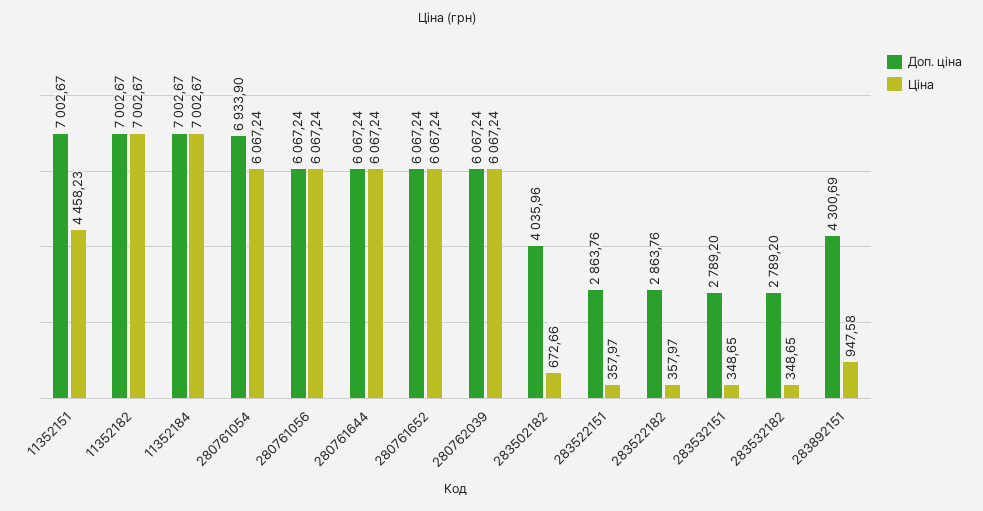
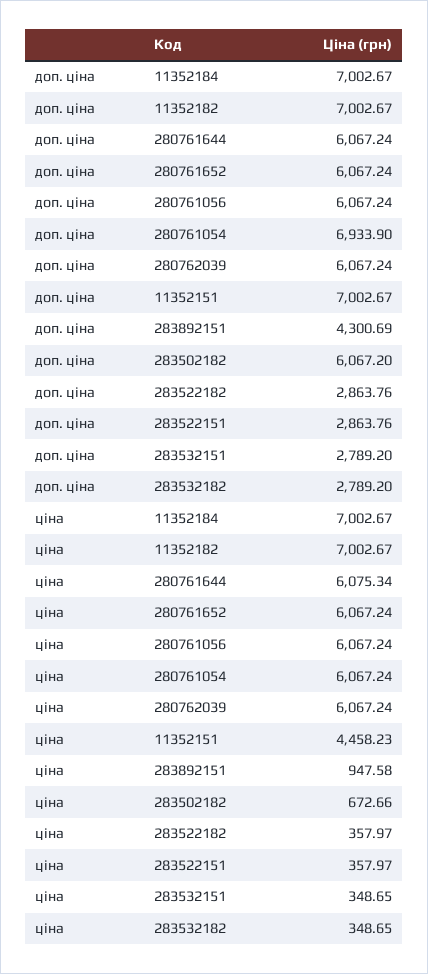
  {
    "Доп. ціна": {
      "11352151": 7002.67,
      "11352182": 7002.67,
      "11352184": 7002.67,
      "280761054": 6933.9,
      "280761056": 6067.24,
      "280761644": 6067.24,
      "280761652": 6067.24,
      "280762039": 6067.24,
-     "283502182": 4035.96,
+     "283502182": 6067.2,
      "283522151": 2863.76,
      "283522182": 2863.76,
      "283532151": 2789.2,
      "283532182": 2789.2,
      "283892151": 4300.69
    },
    "Ціна": {
      "11352151": 4458.23,
      "11352182": 7002.67,
      "11352184": 7002.67,
      "280761054": 6067.24,
      "280761056": 6067.24,
-     "280761644": 6067.24,
+     "280761644": 6075.34,
      "280761652": 6067.24,
      "280762039": 6067.24,
      "283502182": 672.66,
      "283522151": 357.97,
      "283522182": 357.97,
      "283532151": 348.65,
      "283532182": 348.65,
      "283892151": 947.58
    }
  }

